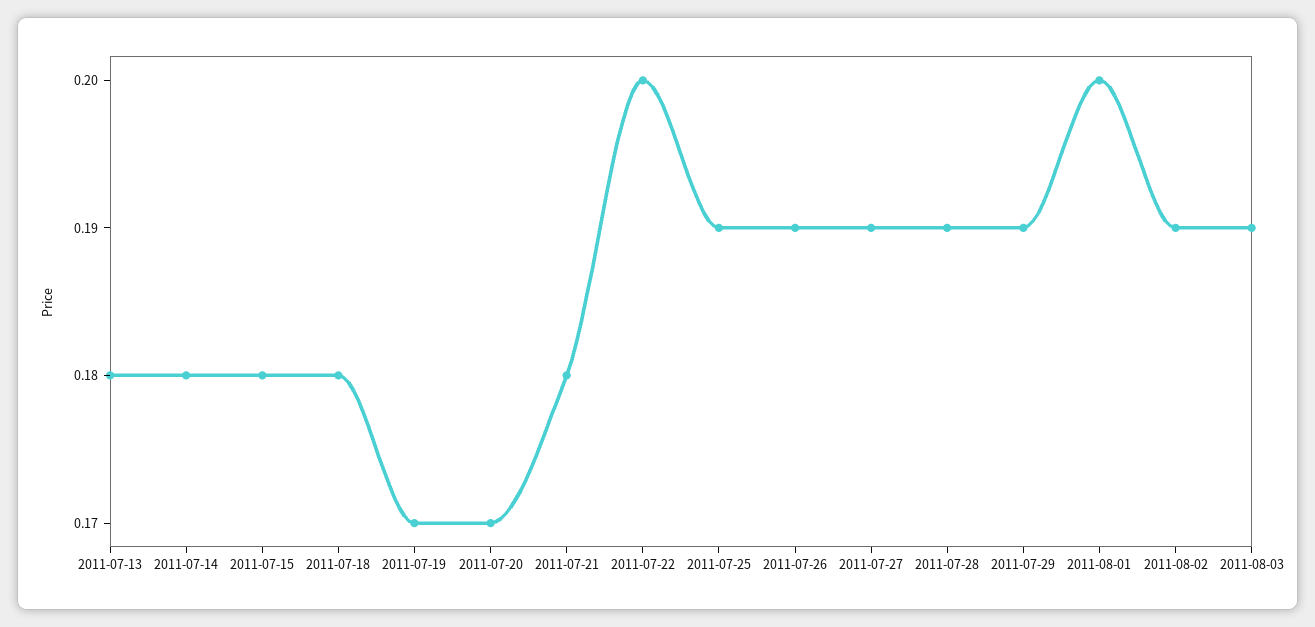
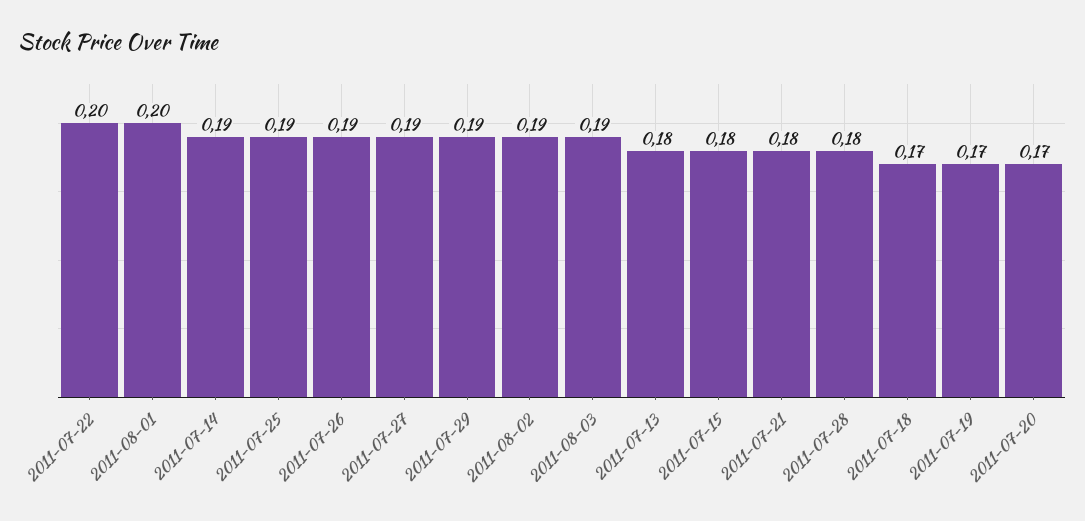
  {
    "2011-07-13": 0.18,
-   "2011-07-14": 0.18,
+   "2011-07-14": 0.19,
    "2011-07-15": 0.18,
-   "2011-07-18": 0.18,
+   "2011-07-18": 0.17,
    "2011-07-19": 0.17,
    "2011-07-20": 0.17,
    "2011-07-21": 0.18,
    "2011-07-22": 0.2,
    "2011-07-25": 0.19,
    "2011-07-26": 0.19,
    "2011-07-27": 0.19,
-   "2011-07-28": 0.19,
+   "2011-07-28": 0.18,
    "2011-07-29": 0.19,
    "2011-08-01": 0.2,
    "2011-08-02": 0.19,
    "2011-08-03": 0.19
  }

